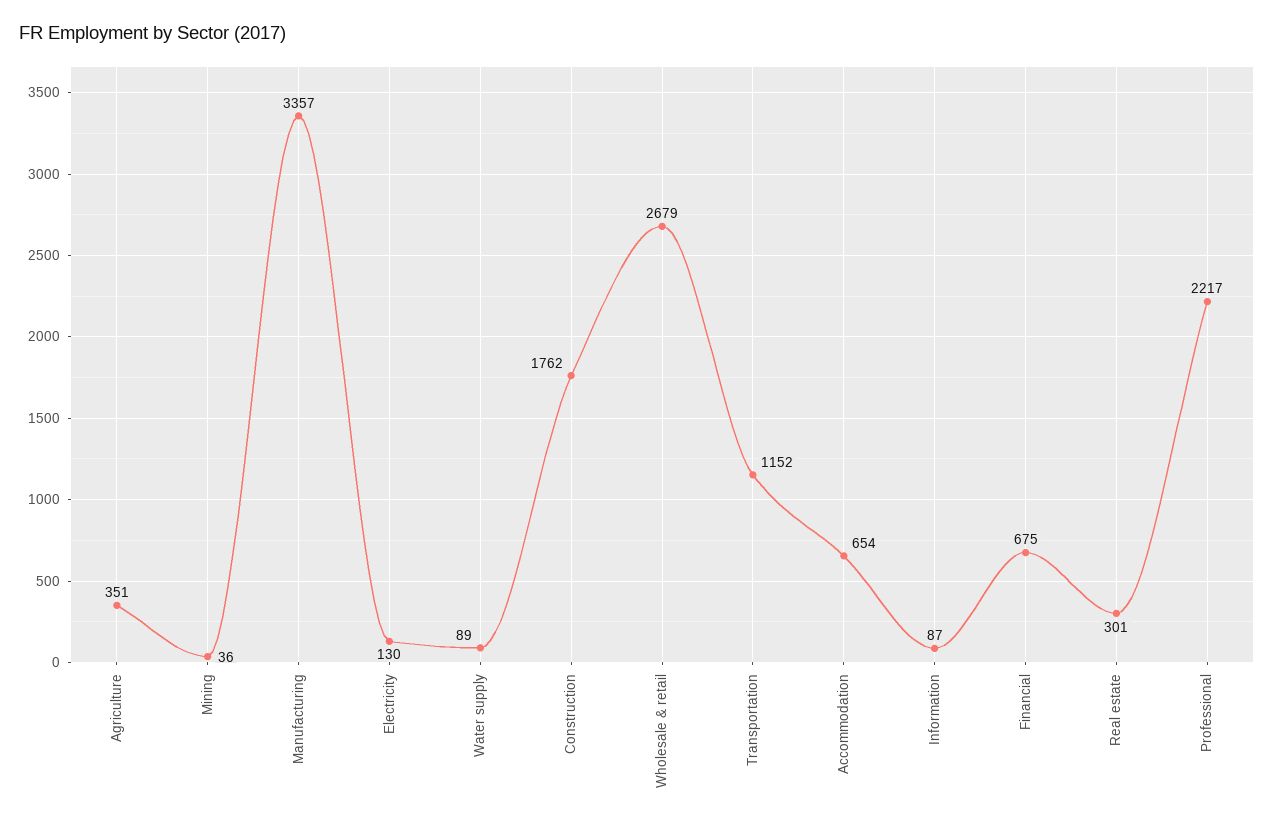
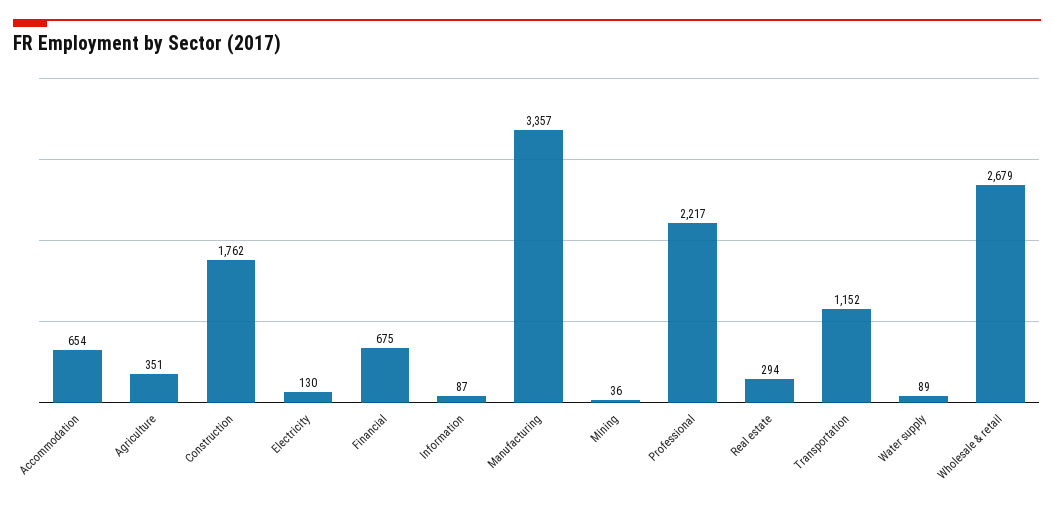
  {
    "Agriculture": 351,
    "Mining": 36,
    "Manufacturing": 3357,
    "Electricity": 130,
    "Water supply": 89,
    "Construction": 1762,
    "Wholesale & retail": 2679,
    "Transportation": 1152,
    "Accommodation": 654,
    "Information": 87,
    "Financial": 675,
-   "Real estate": 301,
+   "Real estate": 294,
    "Professional": 2217
  }

